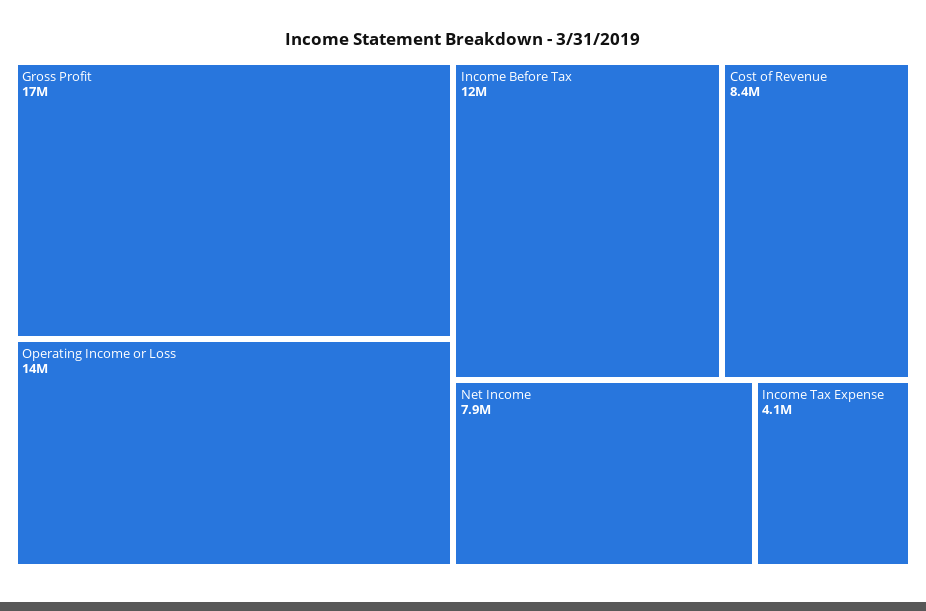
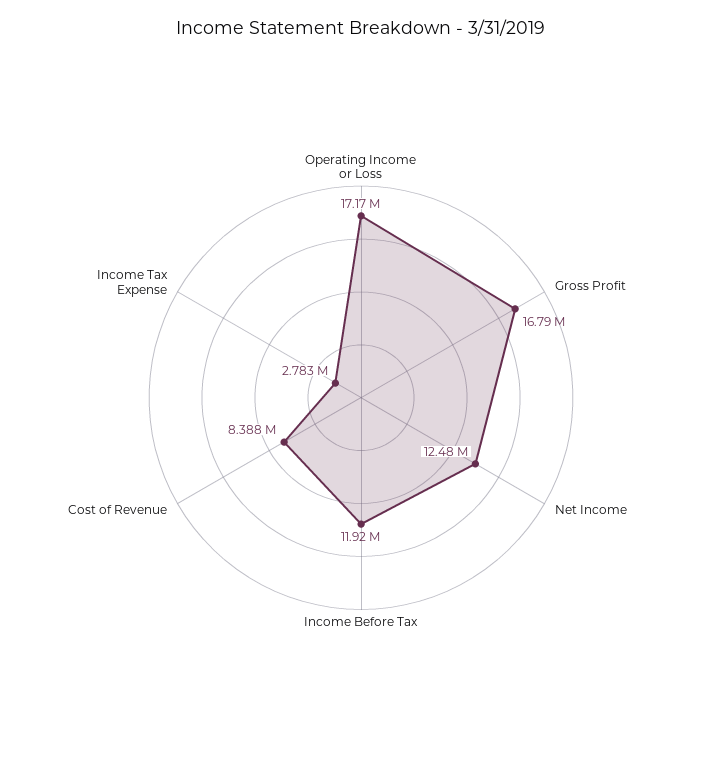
  {
    "Gross Profit": 16790000,
-   "Operating Income or Loss": 14000000,
+   "Operating Income or Loss": 17170000,
    "Income Before Tax": 11920000,
    "Cost of Revenue": 8388000,
-   "Net Income": 7900000,
+   "Net Income": 12480000,
-   "Income Tax Expense": 4100000
+   "Income Tax Expense": 2783000
  }

